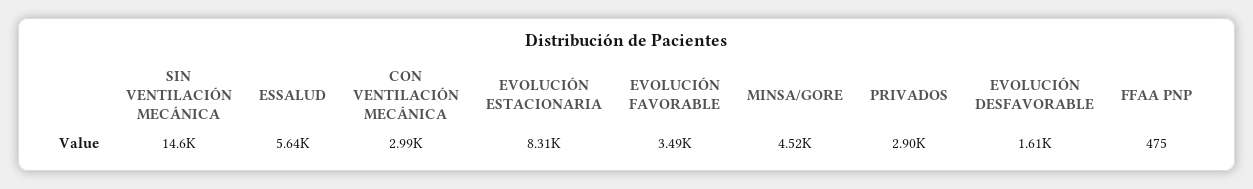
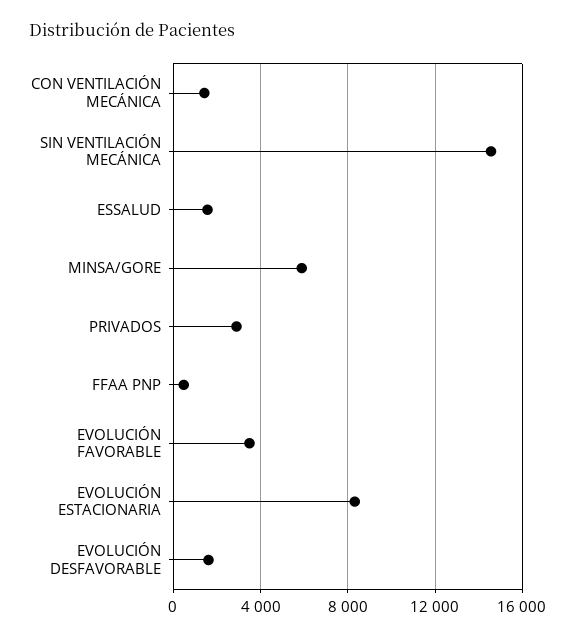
  {
    "SIN VENTILACIÓN MECÁNICA": 14600,
-   "ESSALUD": 5640,
+   "ESSALUD": 1500,
-   "CON VENTILACIÓN MECÁNICA": 2990,
+   "CON VENTILACIÓN MECÁNICA": 1500,
    "EVOLUCIÓN ESTACIONARIA": 8310,
    "EVOLUCIÓN FAVORABLE": 3490,
-   "MINSA/GORE": 4520,
+   "MINSA/GORE": 6000,
    "PRIVADOS": 2900,
    "EVOLUCIÓN DESFAVORABLE": 1610,
    "FFAA PNP": 475
  }

